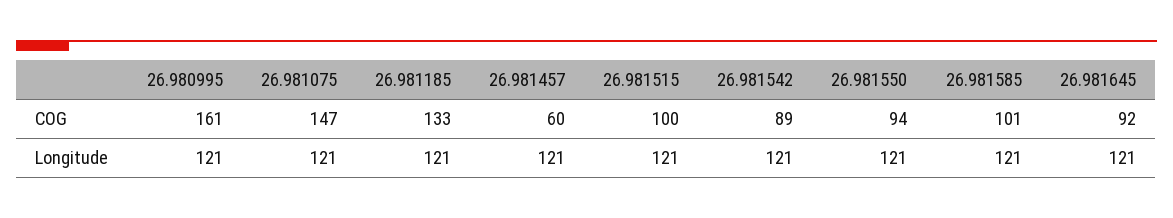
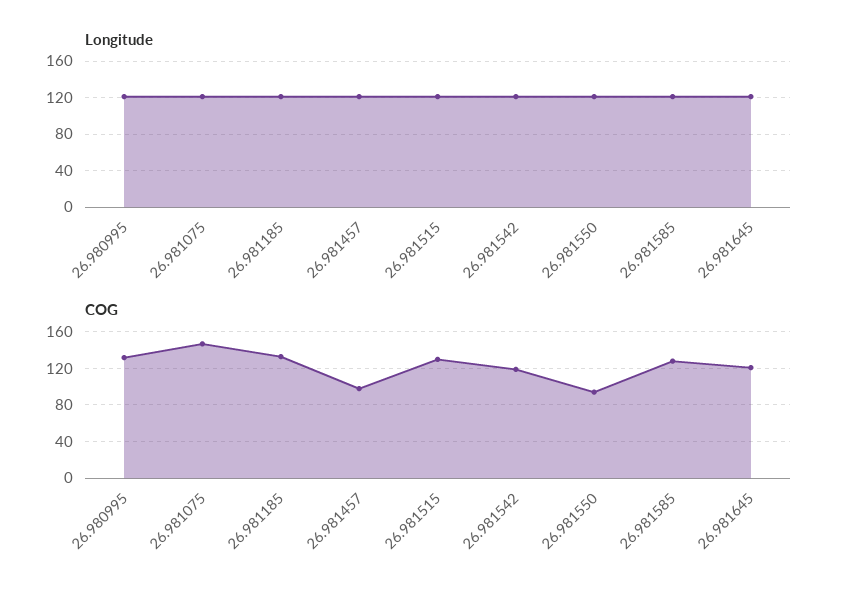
  {
    "COG": {
-     "26.980995": 161,
+     "26.980995": 130,
      "26.981075": 147,
      "26.981185": 133,
-     "26.981457": 60,
+     "26.981457": 100,
-     "26.981515": 100,
+     "26.981515": 130,
-     "26.981542": 89,
+     "26.981542": 120,
      "26.981550": 94,
-     "26.981585": 101,
+     "26.981585": 130,
-     "26.981645": 92
+     "26.981645": 120
    },
    "Longitude": {
      "26.980995": 121,
      "26.981075": 121,
      "26.981185": 121,
      "26.981457": 121,
      "26.981515": 121,
      "26.981542": 121,
      "26.981550": 121,
      "26.981585": 121,
      "26.981645": 121
    }
  }

